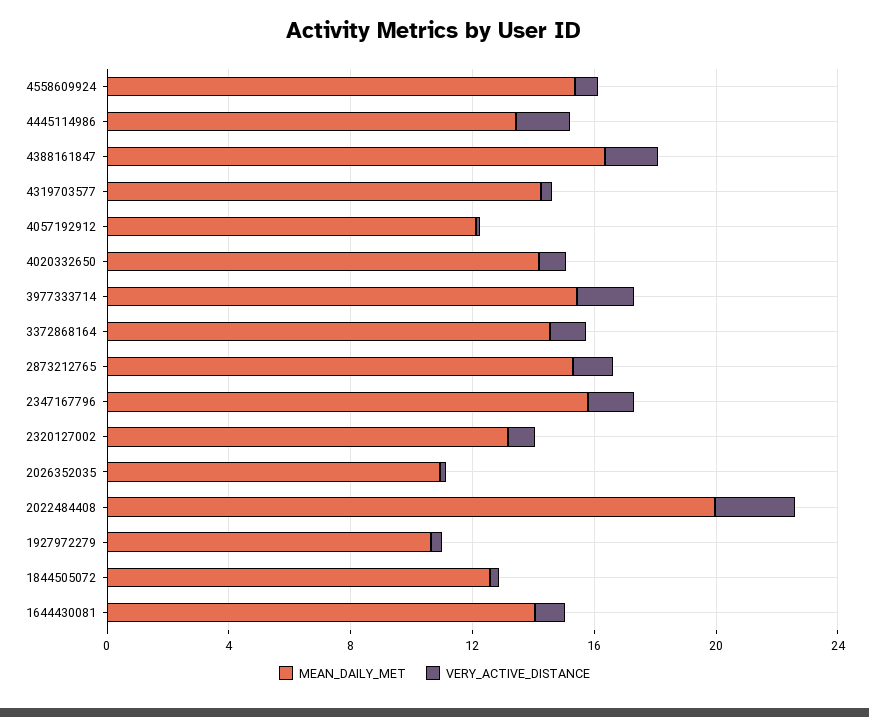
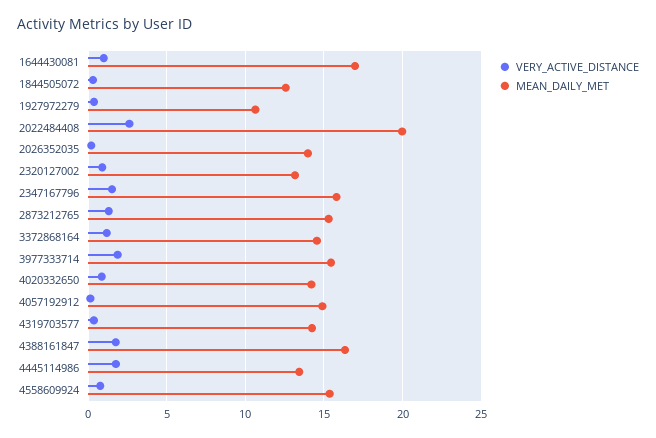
  {
    "MEAN_DAILY_MET": {
      "4558609924": 15.5,
      "4445114986": 13.5,
      "4388161847": 16.5,
      "4319703577": 14,
-     "4057192912": 12,
+     "4057192912": 15,
      "4020332650": 14,
      "3977333714": 15.5,
      "3372868164": 14.5,
      "2873212765": 15.5,
      "2347167796": 16,
      "2320127002": 13,
-     "2026352035": 11,
+     "2026352035": 14,
      "2022484408": 20,
      "1927972279": 10.5,
      "1844505072": 12.5,
-     "1644430081": 14
+     "1644430081": 17
    },
    "VERY_ACTIVE_DISTANCE": {
      "4558609924": 1,
      "4445114986": 2,
      "4388161847": 2,
      "4319703577": 0.5,
      "4057192912": 0,
      "4020332650": 1,
      "3977333714": 2,
      "3372868164": 1,
      "2873212765": 1.5,
      "2347167796": 1.5,
      "2320127002": 1,
      "2026352035": 0,
      "2022484408": 2.5,
      "1927972279": 0.5,
      "1844505072": 0.5,
      "1644430081": 1
    }
  }

